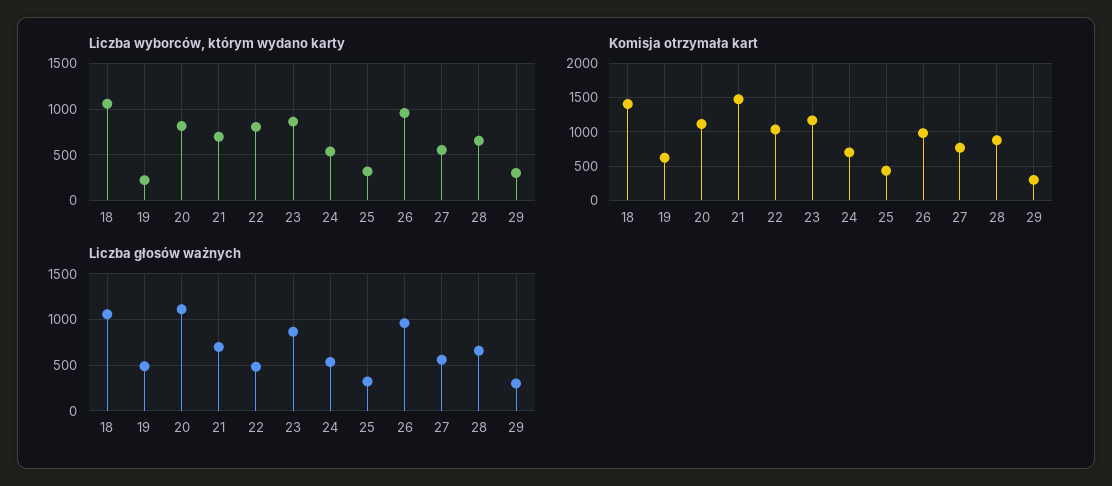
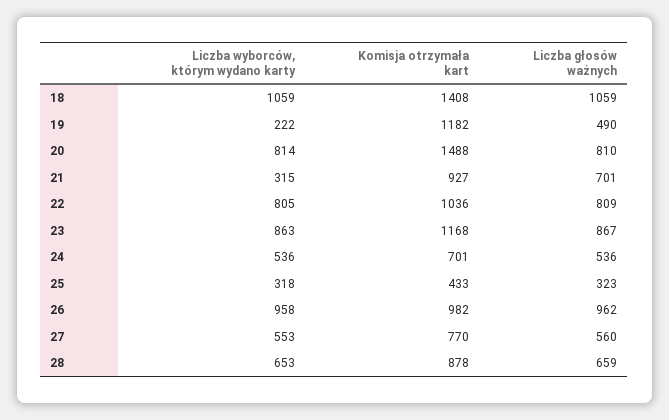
  {
    "Liczba wyborców, którym wydano karty": {
      "18": 1059,
      "19": 222,
      "20": 814,
-     "21": 700,
+     "21": 315,
      "22": 805,
      "23": 863,
      "24": 536,
      "25": 318,
      "26": 958,
      "27": 553,
-     "28": 653,
+     "28": 653
-     "29": 300
    },
    "Komisja otrzymała kart": {
      "18": 1408,
-     "19": 600,
+     "19": 1182,
-     "20": 1100,
+     "20": 1488,
-     "21": 1500,
+     "21": 927,
      "22": 1036,
      "23": 1168,
      "24": 701,
      "25": 433,
      "26": 982,
      "27": 770,
-     "28": 878,
+     "28": 878
-     "29": 300
    },
    "Liczba głosów ważnych": {
      "18": 1059,
      "19": 490,
-     "20": 1100,
+     "20": 810,
      "21": 701,
-     "22": 500,
+     "22": 809,
      "23": 867,
      "24": 536,
      "25": 323,
      "26": 962,
      "27": 560,
-     "28": 659,
+     "28": 659
-     "29": 300
    }
  }

